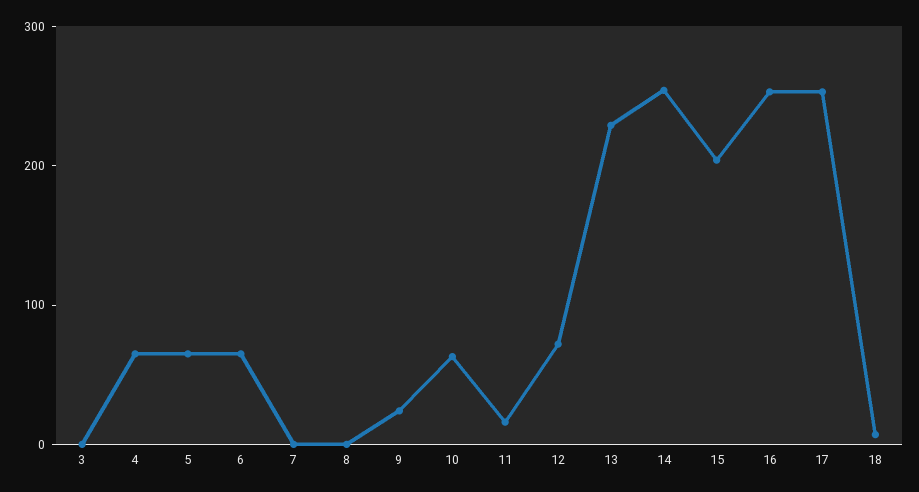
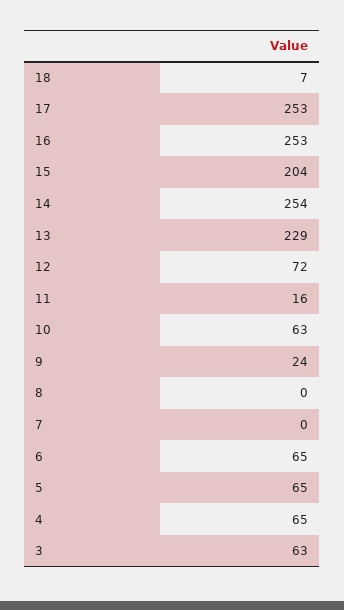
  {
-   "3": 0,
+   "3": 63,
    "4": 65,
    "5": 65,
    "6": 65,
    "7": 0,
    "8": 0,
    "9": 24,
    "10": 63,
    "11": 16,
    "12": 72,
    "13": 229,
    "14": 254,
    "15": 204,
    "16": 253,
    "17": 253,
    "18": 7
  }

